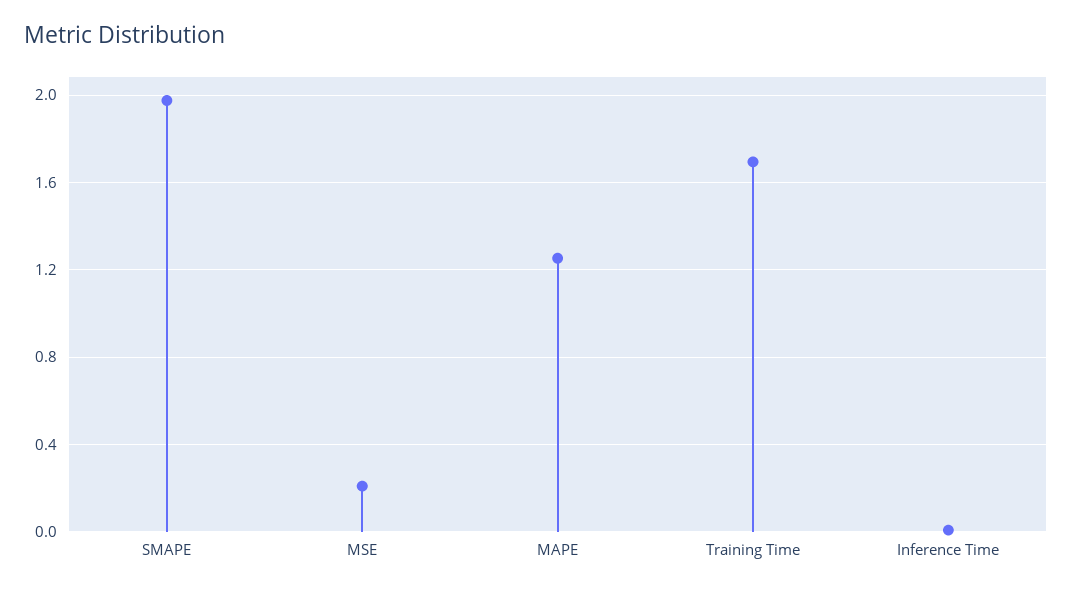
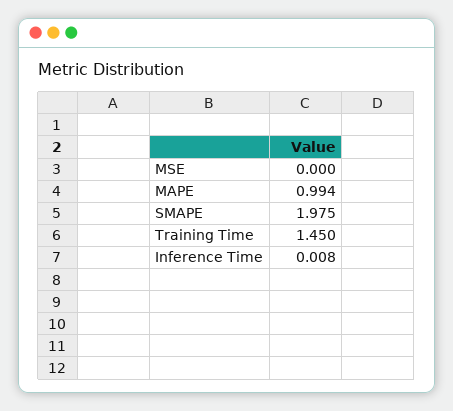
  {
    "SMAPE": 1.975,
-   "MSE": 0.2,
+   "MSE": 0,
-   "MAPE": 1.25,
+   "MAPE": 0.994,
-   "Training Time": 1.7,
+   "Training Time": 1.45,
    "Inference Time": 0.008
  }

